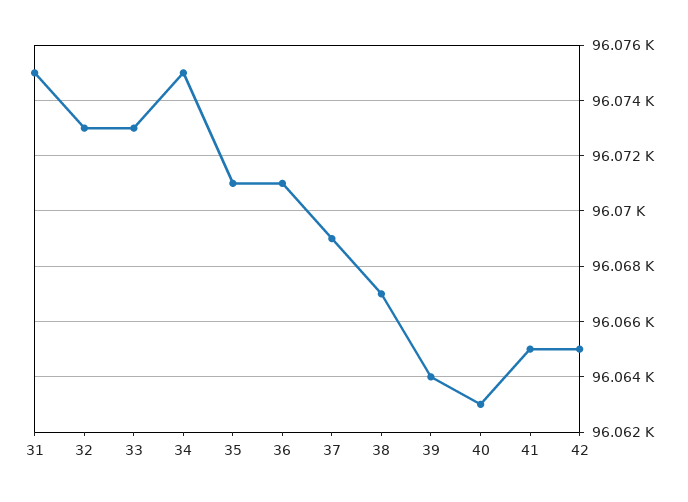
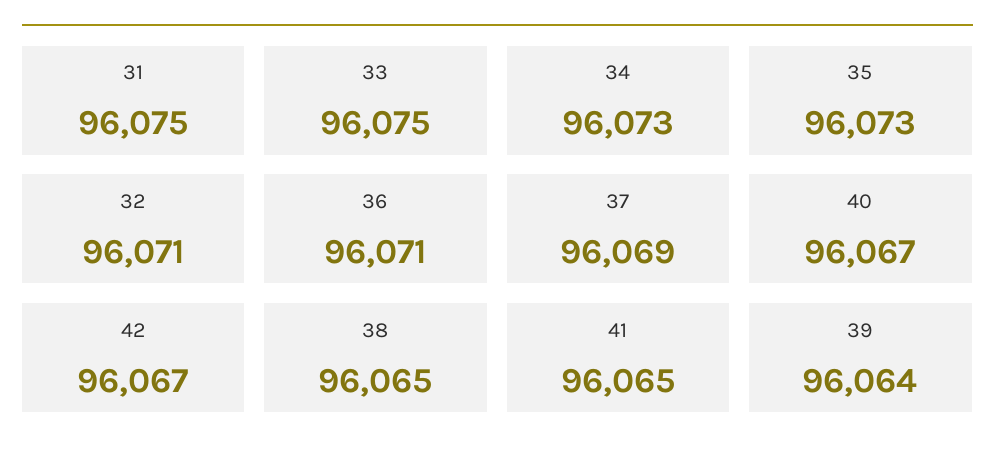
  {
    "31": 96075,
-   "32": 96073,
+   "32": 96071,
-   "33": 96073,
+   "33": 96075,
-   "34": 96075,
+   "34": 96073,
-   "35": 96071,
+   "35": 96073,
    "36": 96071,
    "37": 96069,
-   "38": 96067,
+   "38": 96065,
    "39": 96064,
-   "40": 96063,
+   "40": 96067,
    "41": 96065,
-   "42": 96065
+   "42": 96067
  }

